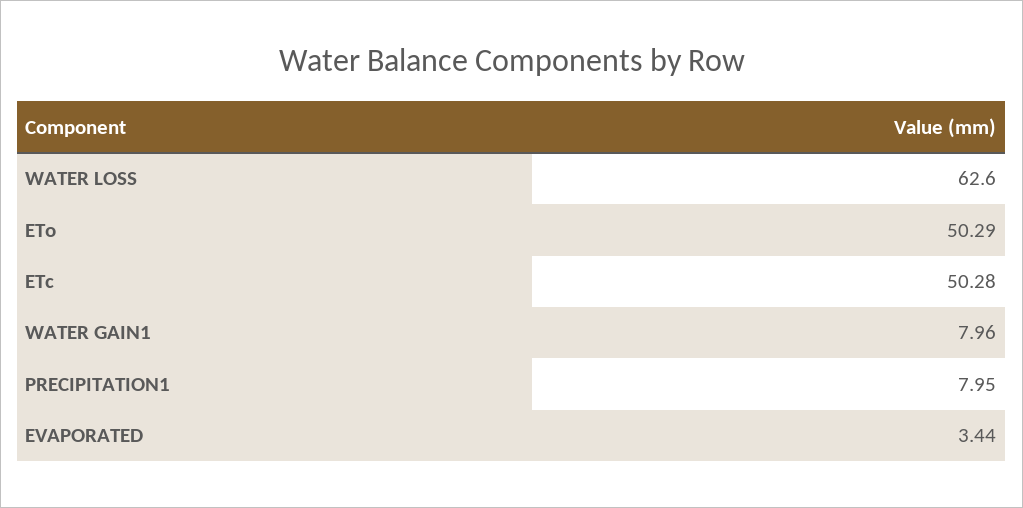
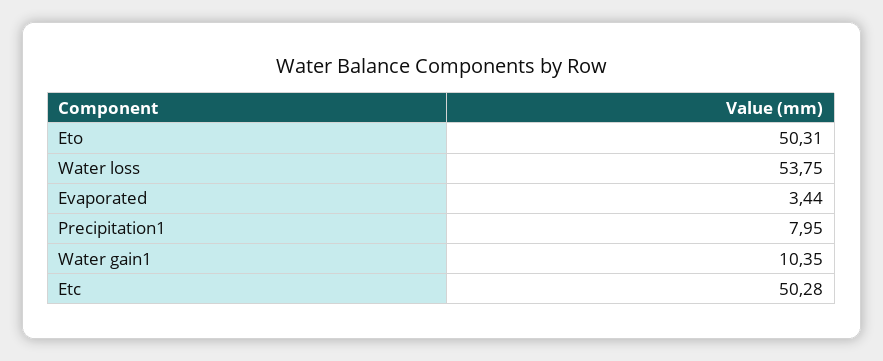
  {
-   "WATER LOSS": 62.6,
+   "WATER LOSS": 53.75,
-   "ETo": 50.29,
+   "ETo": 50.31,
    "ETc": 50.28,
-   "WATER GAIN1": 7.96,
+   "WATER GAIN1": 10.35,
    "PRECIPITATION1": 7.95,
    "EVAPORATED": 3.44
  }

